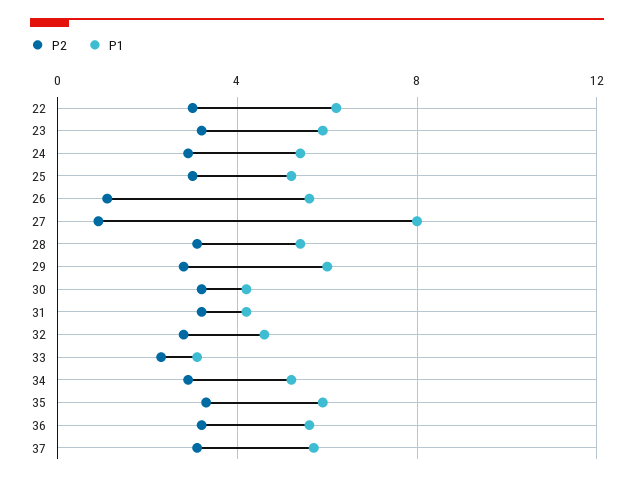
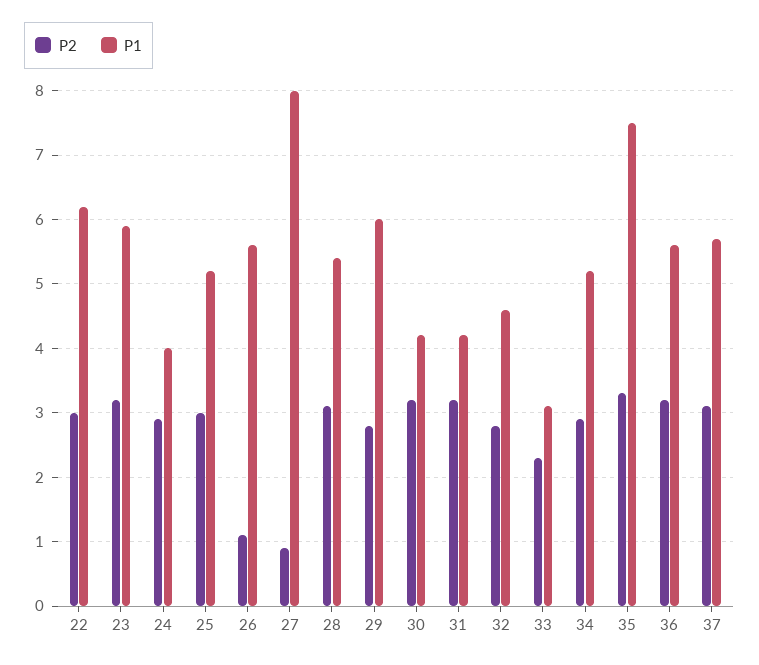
  {
    "P2": {
      "22": 3,
      "23": 3.2,
      "24": 2.9,
      "25": 3,
      "26": 1.1,
      "27": 0.9,
      "28": 3.1,
      "29": 2.8,
      "30": 3.2,
      "31": 3.2,
      "32": 2.8,
      "33": 2.3,
      "34": 2.9,
      "35": 3.3,
      "36": 3.2,
      "37": 3.1
    },
    "P1": {
      "22": 6.2,
      "23": 5.9,
-     "24": 5.5,
+     "24": 4,
      "25": 5.2,
      "26": 5.6,
      "27": 8,
      "28": 5.4,
      "29": 6,
      "30": 4.2,
      "31": 4.2,
      "32": 4.6,
      "33": 3.1,
      "34": 5.2,
-     "35": 6,
+     "35": 7.5,
      "36": 5.6,
      "37": 5.7
    }
  }

